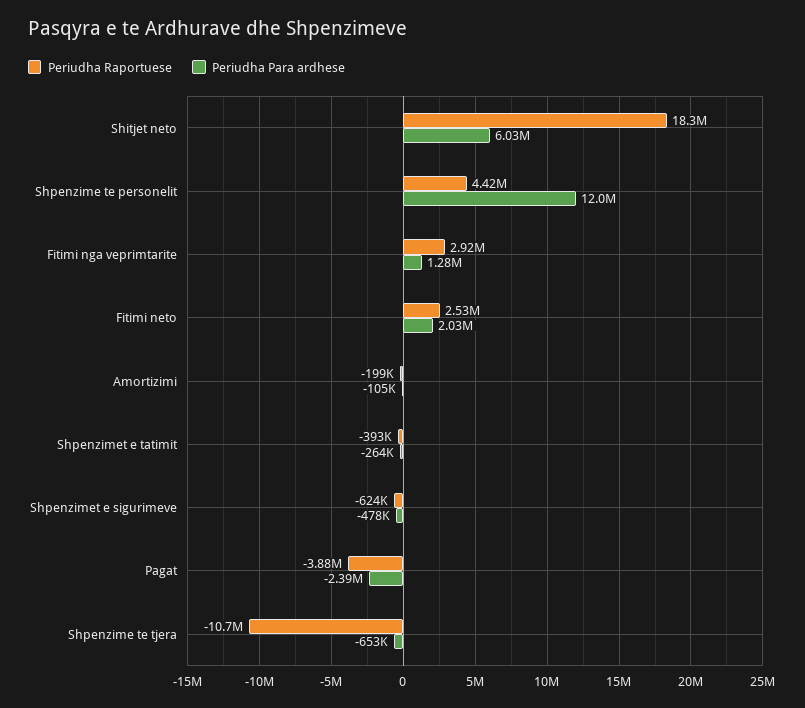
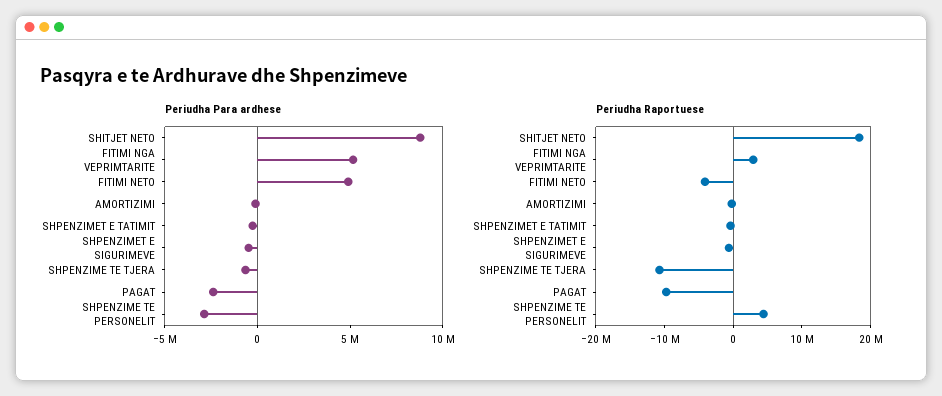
  {
    "Periudha Raportuese": {
      "Shitjet neto": 18300000,
      "Shpenzime te personelit": 4420000,
      "Fitimi nga veprimtarite": 2920000,
-     "Fitimi neto": 2530000,
+     "Fitimi neto": -4000000,
      "Amortizimi": -199000,
      "Shpenzimet e tatimit": -393000,
      "Shpenzimet e sigurimeve": -624000,
-     "Pagat": -3880000,
+     "Pagat": -10000000,
      "Shpenzime te tjera": -10700000
    },
    "Periudha Para ardhese": {
-     "Shitjet neto": 6030000,
+     "Shitjet neto": 9000000,
-     "Shpenzime te personelit": 12000000,
+     "Shpenzime te personelit": -3000000,
-     "Fitimi nga veprimtarite": 1280000,
+     "Fitimi nga veprimtarite": 5000000,
-     "Fitimi neto": 2030000,
+     "Fitimi neto": 5000000,
      "Amortizimi": -105000,
      "Shpenzimet e tatimit": -264000,
      "Shpenzimet e sigurimeve": -478000,
      "Pagat": -2390000,
      "Shpenzime te tjera": -653000
    }
  }

